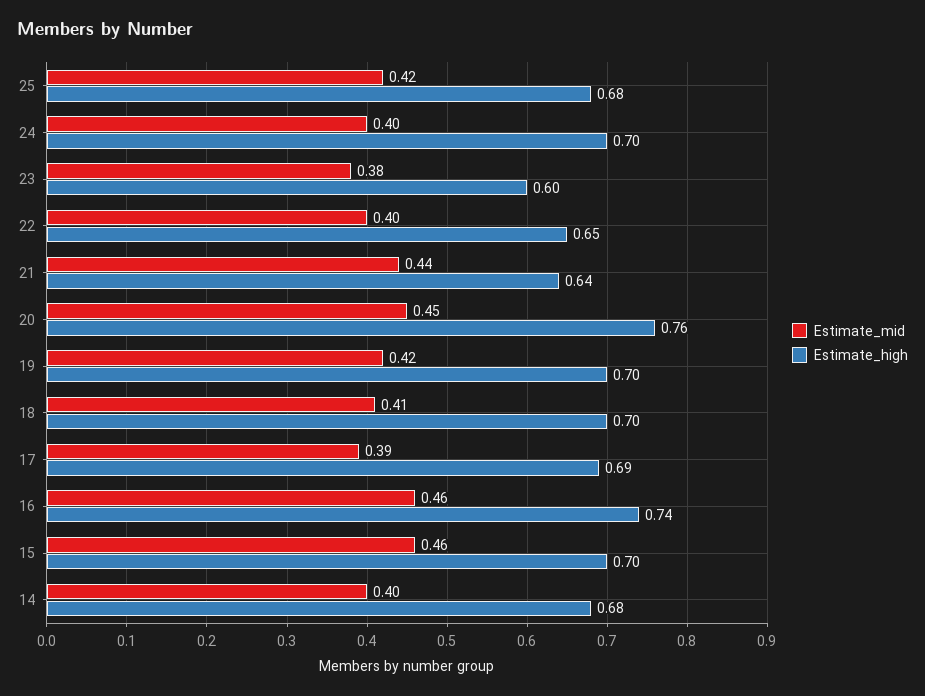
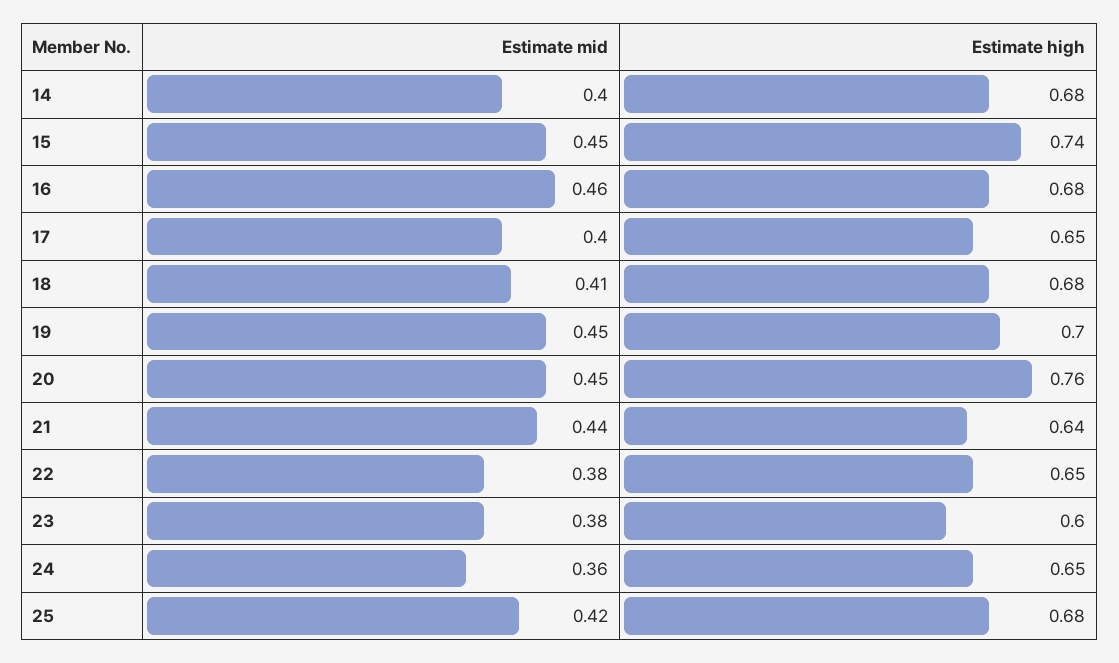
  {
    "Estimate_mid": {
      "25": 0.42,
-     "24": 0.4,
+     "24": 0.36,
      "23": 0.38,
-     "22": 0.4,
+     "22": 0.38,
      "21": 0.44,
      "20": 0.45,
-     "19": 0.42,
+     "19": 0.45,
      "18": 0.41,
-     "17": 0.39,
+     "17": 0.4,
      "16": 0.46,
-     "15": 0.46,
+     "15": 0.45,
      "14": 0.4
    },
    "Estimate_high": {
      "25": 0.68,
-     "24": 0.7,
+     "24": 0.65,
      "23": 0.6,
      "22": 0.65,
      "21": 0.64,
      "20": 0.76,
      "19": 0.7,
-     "18": 0.7,
+     "18": 0.68,
-     "17": 0.69,
+     "17": 0.65,
-     "16": 0.74,
+     "16": 0.68,
-     "15": 0.7,
+     "15": 0.74,
      "14": 0.68
    }
  }

